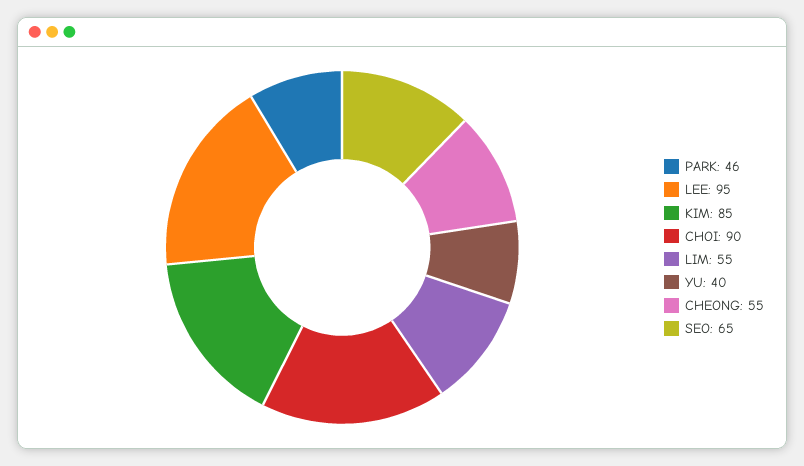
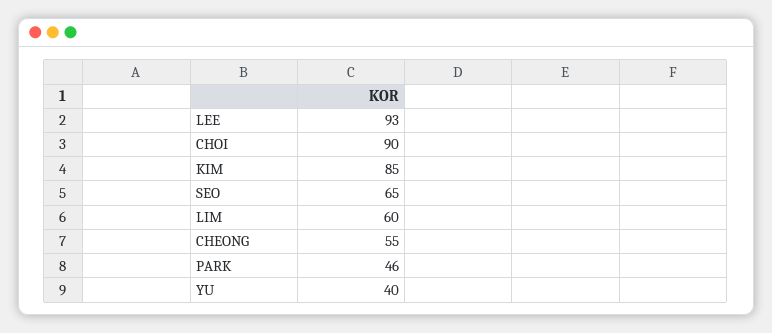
  {
    "PARK": 46,
-   "LEE": 95,
+   "LEE": 93,
    "KIM": 85,
    "CHOI": 90,
-   "LIM": 55,
+   "LIM": 60,
    "YU": 40,
    "CHEONG": 55,
    "SEO": 65
  }

